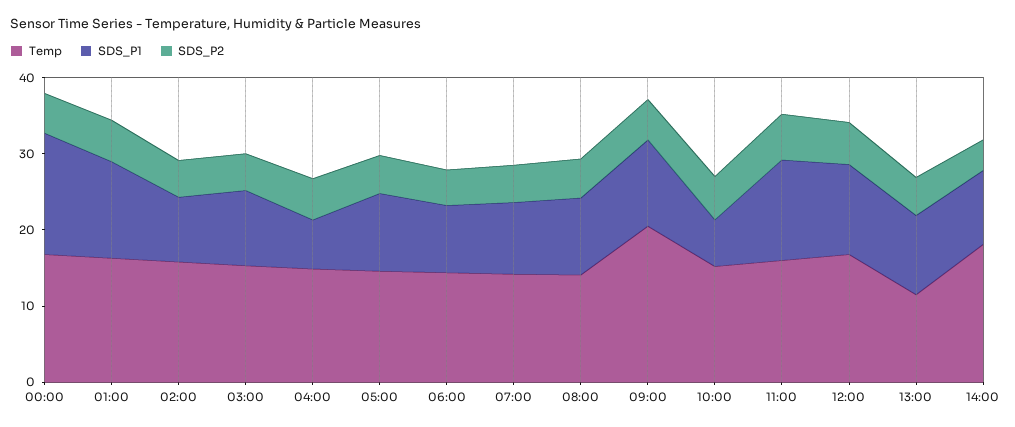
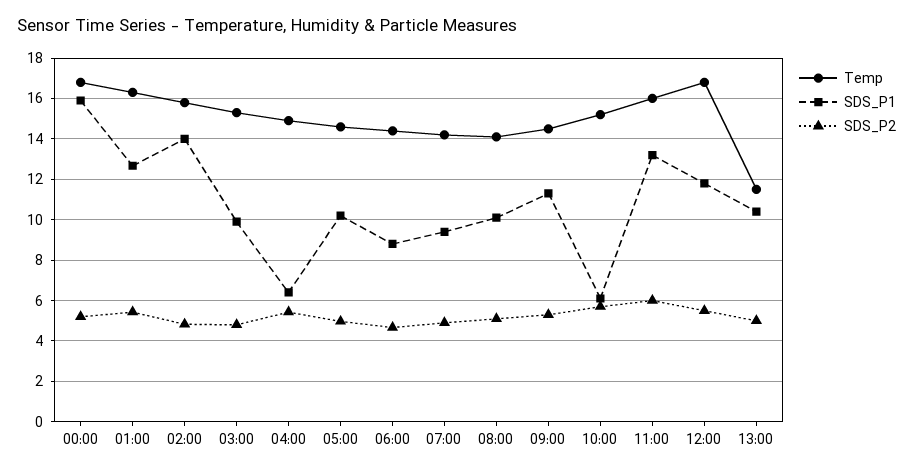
  {
    "Temp": {
      "00:00": 17,
      "01:00": 16.5,
      "02:00": 16,
      "03:00": 15.5,
      "04:00": 15,
      "05:00": 14.5,
      "06:00": 14.5,
      "07:00": 14,
      "08:00": 14,
-     "09:00": 20,
+     "09:00": 14.5,
      "10:00": 15,
      "11:00": 16,
      "12:00": 17,
-     "13:00": 11.5,
+     "13:00": 11.5
-     "14:00": 18
    },
    "SDS_P1": {
      "00:00": 16,
      "01:00": 12.5,
-     "02:00": 8,
+     "02:00": 14,
      "03:00": 10,
      "04:00": 6.5,
      "05:00": 10,
      "06:00": 9,
      "07:00": 9.5,
      "08:00": 10,
      "09:00": 11.5,
      "10:00": 6,
      "11:00": 13,
      "12:00": 12,
-     "13:00": 10.5,
+     "13:00": 10.5
-     "14:00": 10
    },
    "SDS_P2": {
      "00:00": 5,
      "01:00": 5.5,
      "02:00": 5,
      "03:00": 5,
      "04:00": 5.5,
      "05:00": 5,
      "06:00": 4.5,
      "07:00": 5,
      "08:00": 5,
      "09:00": 5.5,
      "10:00": 5.5,
      "11:00": 6,
      "12:00": 5.5,
-     "13:00": 5,
+     "13:00": 5
-     "14:00": 4
    }
  }

